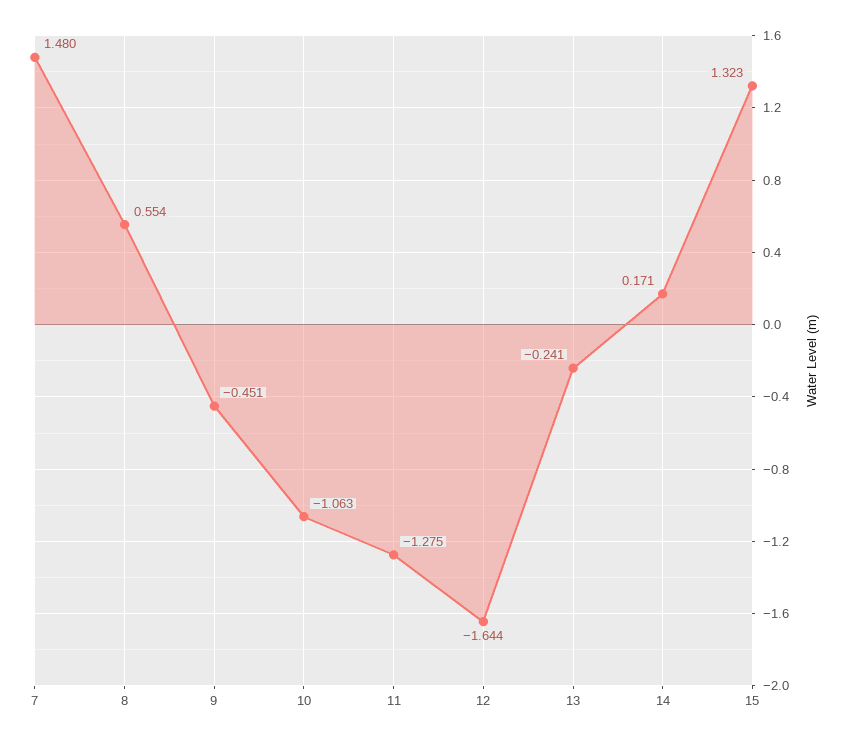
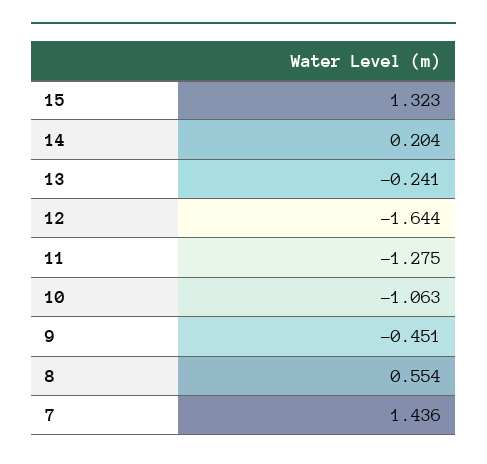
  {
-   "7": 1.48,
+   "7": 1.436,
    "8": 0.554,
    "9": -0.451,
    "10": -1.063,
    "11": -1.275,
    "12": -1.644,
    "13": -0.241,
-   "14": 0.171,
+   "14": 0.204,
    "15": 1.323
  }

